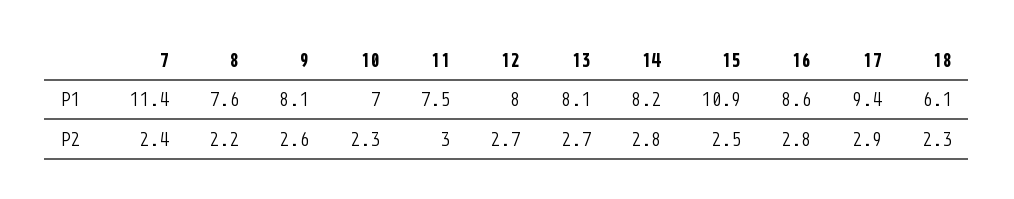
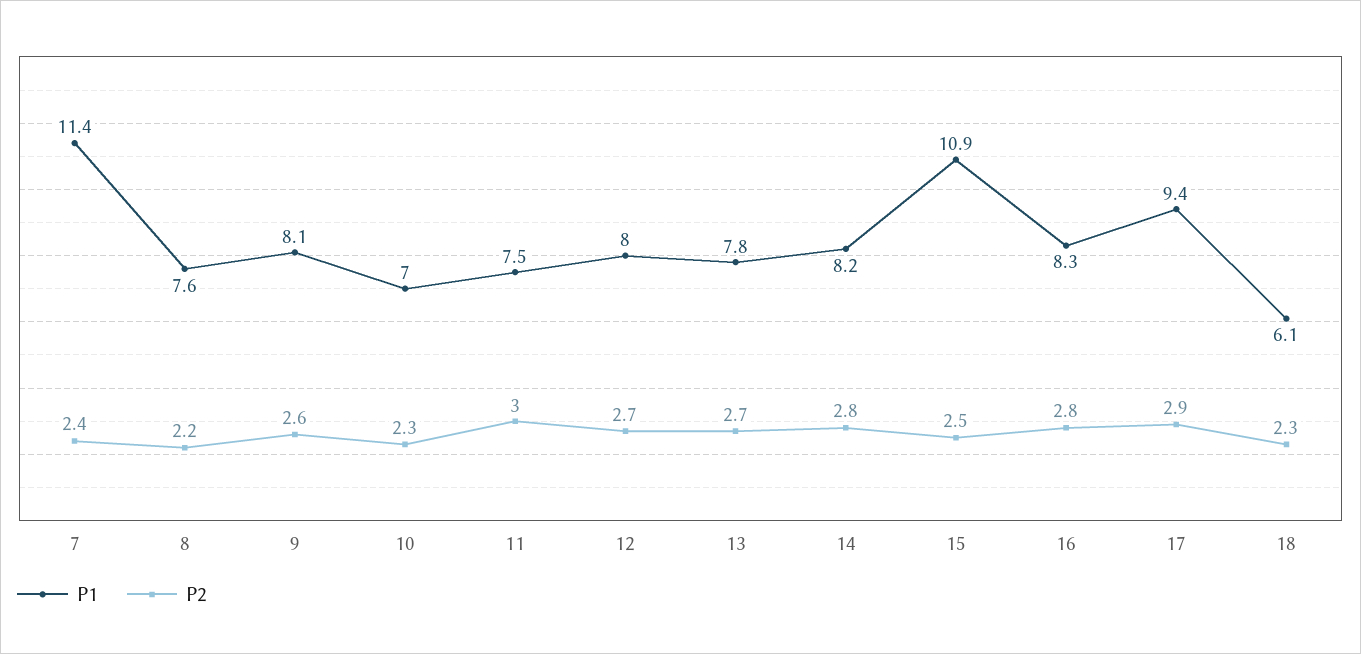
  {
    "P1": {
      "7": 11.4,
      "8": 7.6,
      "9": 8.1,
      "10": 7,
      "11": 7.5,
      "12": 8,
-     "13": 8.1,
+     "13": 7.8,
      "14": 8.2,
      "15": 10.9,
-     "16": 8.6,
+     "16": 8.3,
      "17": 9.4,
      "18": 6.1
    },
    "P2": {
      "7": 2.4,
      "8": 2.2,
      "9": 2.6,
      "10": 2.3,
      "11": 3,
      "12": 2.7,
      "13": 2.7,
      "14": 2.8,
      "15": 2.5,
      "16": 2.8,
      "17": 2.9,
      "18": 2.3
    }
  }

